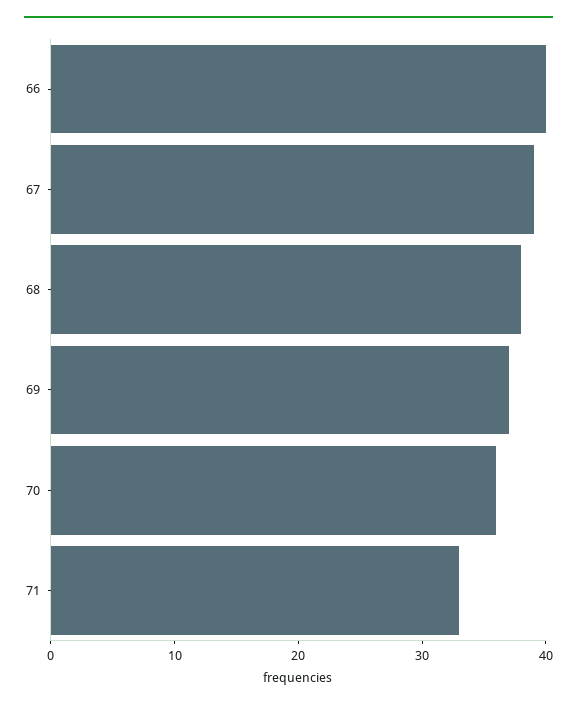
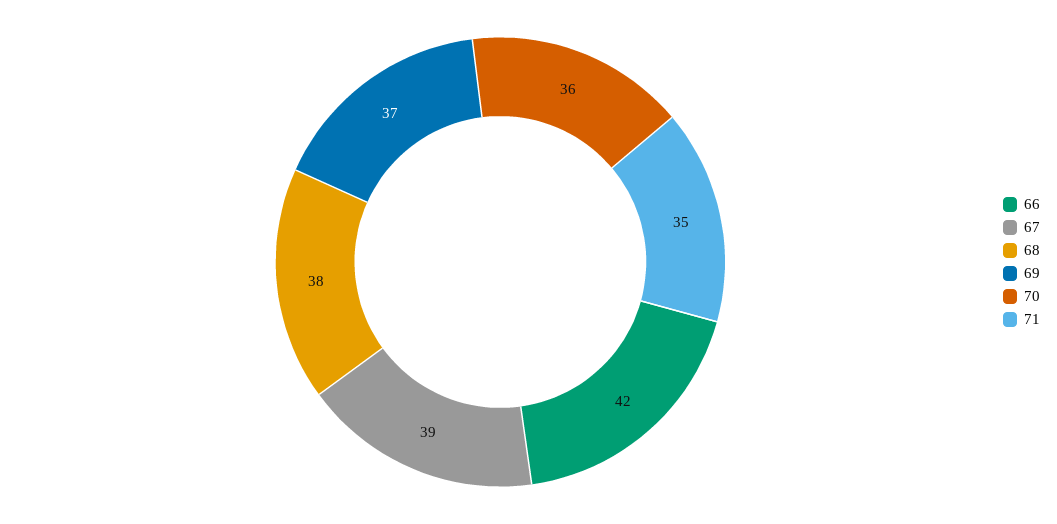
  {
-   "66": 40,
+   "66": 42,
    "67": 39,
    "68": 38,
    "69": 37,
    "70": 36,
-   "71": 33
+   "71": 35
  }

